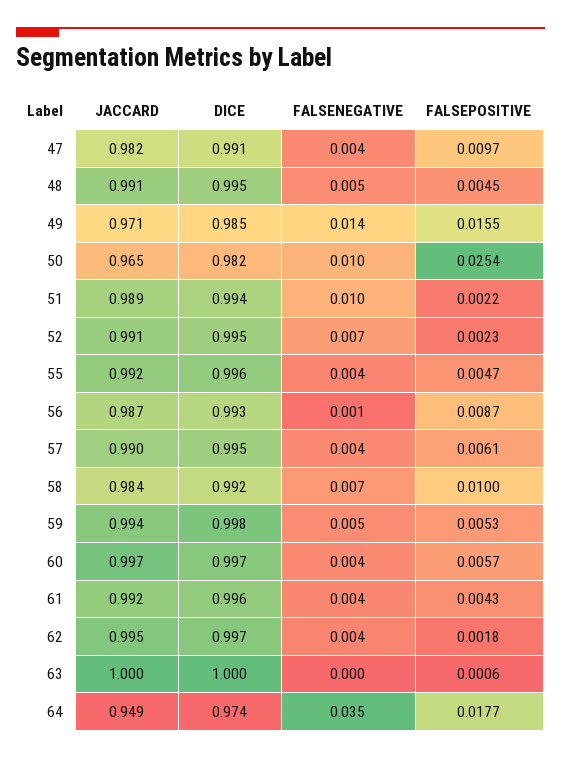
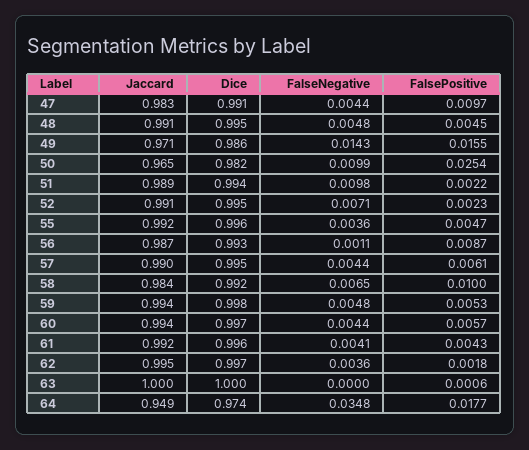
  {
    "JACCARD": {
-     "47": 0.982,
+     "47": 0.983,
      "48": 0.991,
      "49": 0.971,
      "50": 0.965,
      "51": 0.989,
      "52": 0.991,
      "55": 0.992,
      "56": 0.987,
      "57": 0.99,
      "58": 0.984,
      "59": 0.994,
-     "60": 0.997,
+     "60": 0.994,
      "61": 0.992,
      "62": 0.995,
      "63": 1,
      "64": 0.949
    },
    "DICE": {
      "47": 0.991,
      "48": 0.995,
-     "49": 0.985,
+     "49": 0.986,
      "50": 0.982,
      "51": 0.994,
      "52": 0.995,
      "55": 0.996,
      "56": 0.993,
      "57": 0.995,
      "58": 0.992,
      "59": 0.998,
      "60": 0.997,
      "61": 0.996,
      "62": 0.997,
      "63": 1,
      "64": 0.974
    },
    "FALSENEGATIVE": {
      "47": 0.0044,
      "48": 0.0048,
      "49": 0.0143,
      "50": 0.0099,
      "51": 0.0098,
      "52": 0.0071,
      "55": 0.0036,
      "56": 0.0011,
      "57": 0.0044,
      "58": 0.0065,
      "59": 0.0048,
      "60": 0.0044,
      "61": 0.0041,
      "62": 0.0036,
      "63": 0,
      "64": 0.0348
    },
    "FALSEPOSITIVE": {
      "47": 0.0097,
      "48": 0.0045,
      "49": 0.0155,
      "50": 0.0254,
      "51": 0.0022,
      "52": 0.0023,
      "55": 0.0047,
      "56": 0.0087,
      "57": 0.0061,
      "58": 0.01,
      "59": 0.0053,
      "60": 0.0057,
      "61": 0.0043,
      "62": 0.0018,
      "63": 0.0006,
      "64": 0.0177
    }
  }

